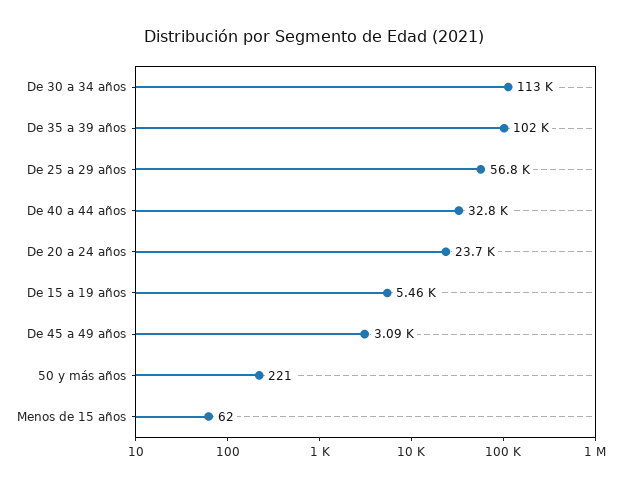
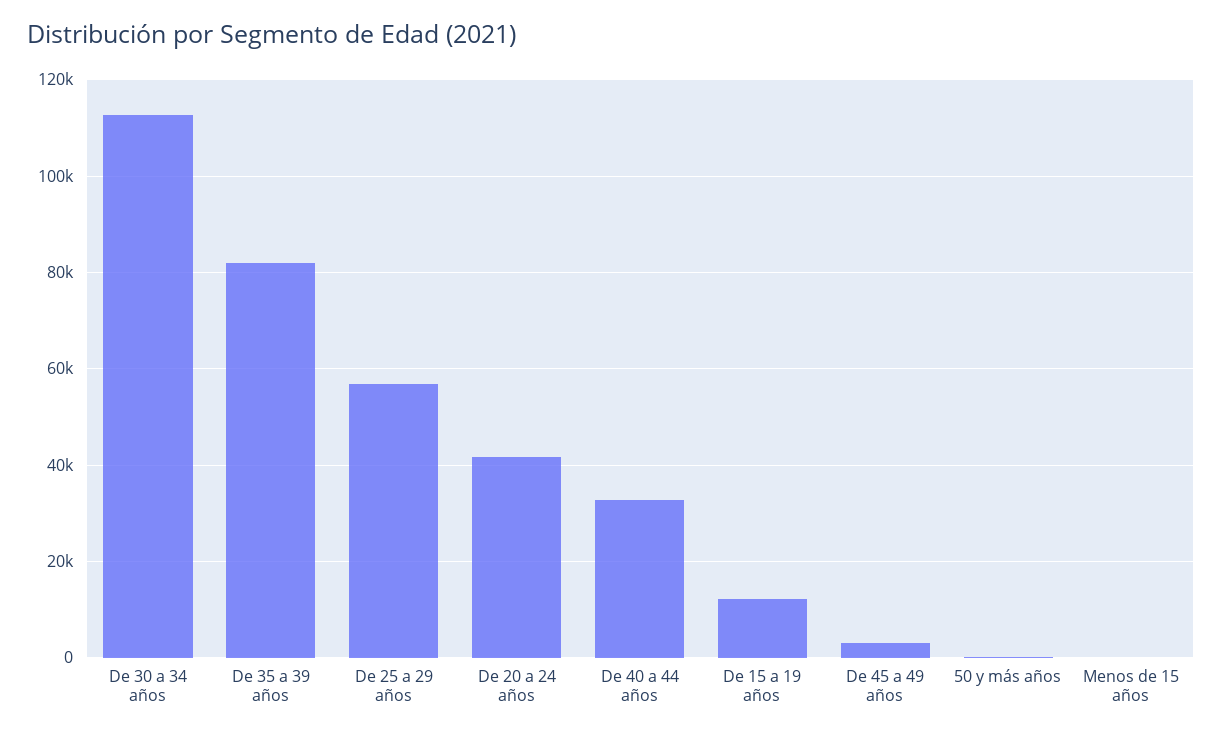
  {
    "De 30 a 34 años": 113000,
-   "De 35 a 39 años": 102000,
+   "De 35 a 39 años": 82000,
    "De 25 a 29 años": 56800,
    "De 40 a 44 años": 32800,
-   "De 20 a 24 años": 23700,
+   "De 20 a 24 años": 42000,
-   "De 15 a 19 años": 5460,
+   "De 15 a 19 años": 12000,
    "De 45 a 49 años": 3090,
    "50 y más años": 221,
    "Menos de 15 años": 62
  }

